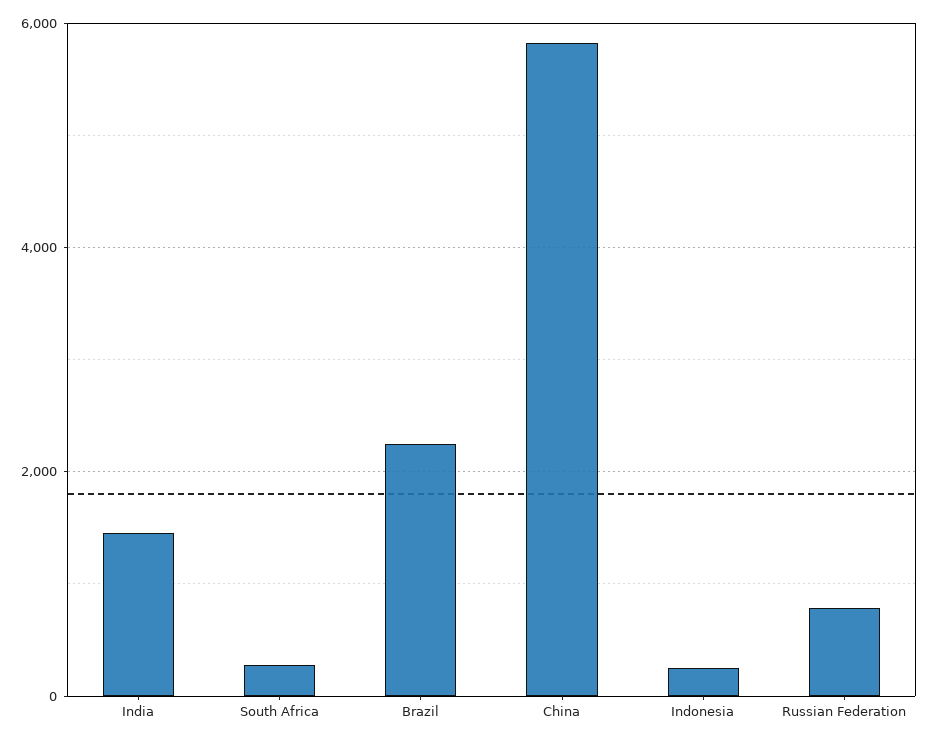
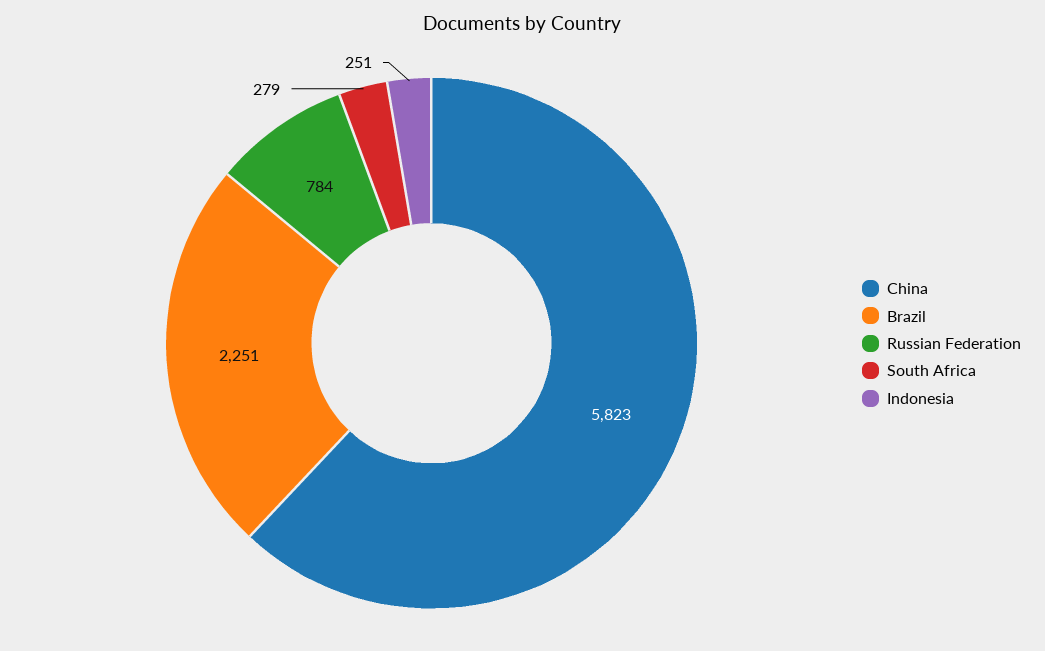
  {
-   "India": 1400,
    "South Africa": 279,
    "Brazil": 2251,
    "China": 5823,
    "Indonesia": 251,
    "Russian Federation": 784
  }

